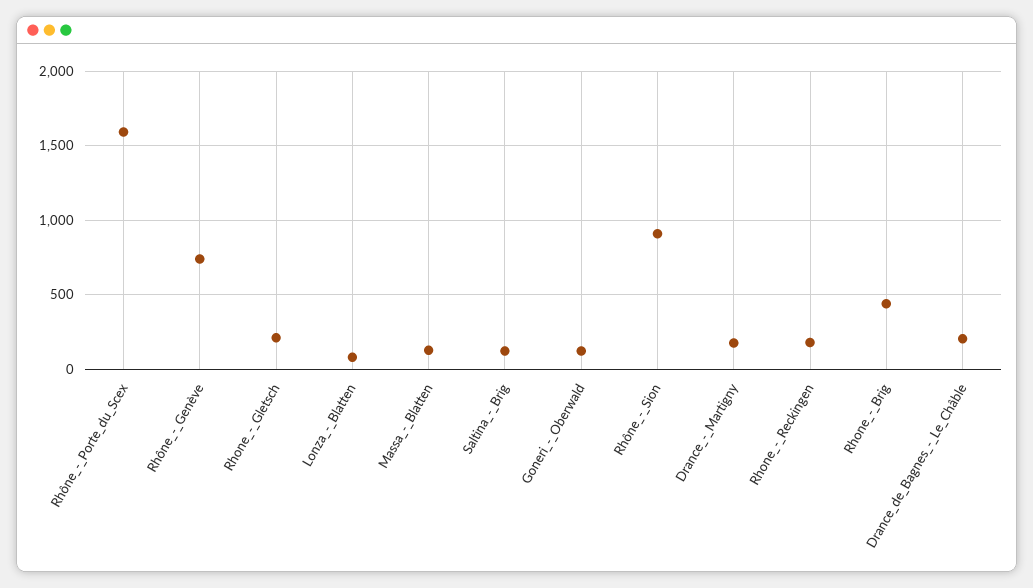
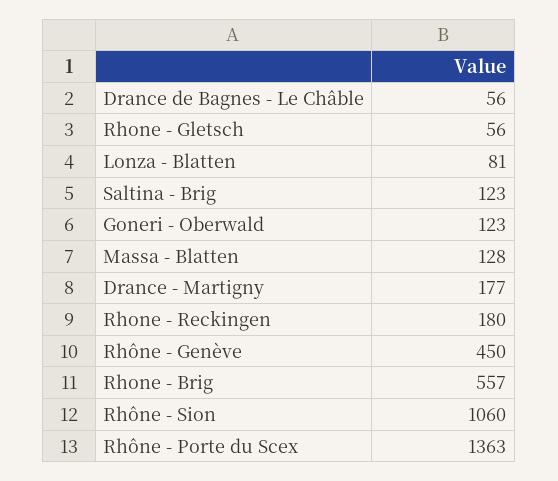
  {
-   "Rhône_-_Porte_du_Scex": 1600,
+   "Rhône_-_Porte_du_Scex": 1363,
-   "Rhône_-_Genève": 750,
+   "Rhône_-_Genève": 450,
-   "Rhone_-_Gletsch": 200,
+   "Rhone_-_Gletsch": 56,
    "Lonza_-_Blatten": 81,
    "Massa_-_Blatten": 128,
    "Saltina_-_Brig": 123,
    "Goneri_-_Oberwald": 123,
-   "Rhône_-_Sion": 900,
+   "Rhône_-_Sion": 1060,
    "Drance_-_Martigny": 177,
    "Rhone_-_Reckingen": 180,
-   "Rhone_-_Brig": 450,
+   "Rhone_-_Brig": 557,
-   "Drance_de_Bagnes_-_Le_Châble": 200
+   "Drance_de_Bagnes_-_Le_Châble": 56
  }

